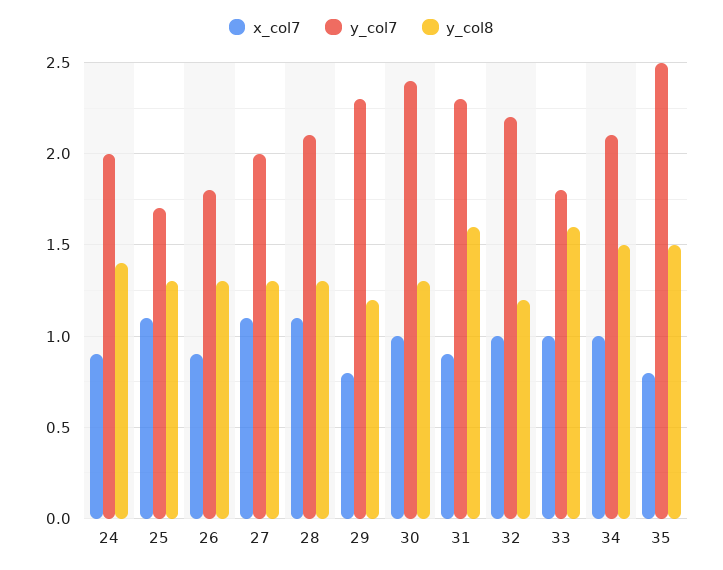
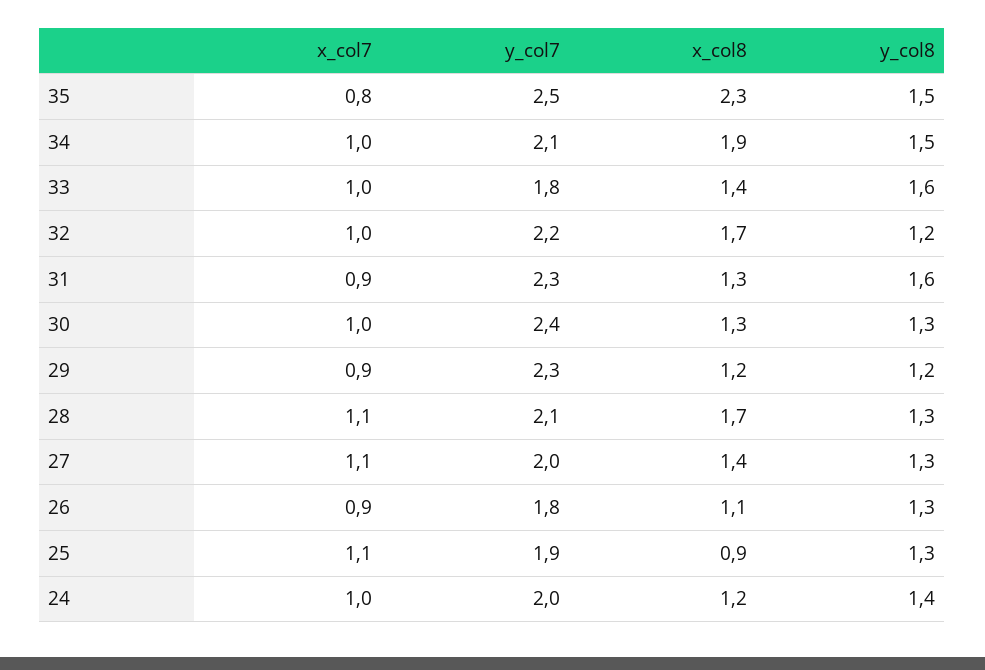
  {
    "x_col7": {
-     "24": 0.9,
+     "24": 1,
      "25": 1.1,
      "26": 0.9,
      "27": 1.1,
      "28": 1.1,
-     "29": 0.8,
+     "29": 0.9,
      "30": 1,
      "31": 0.9,
      "32": 1,
      "33": 1,
      "34": 1,
      "35": 0.8
    },
    "y_col7": {
      "24": 2,
-     "25": 1.7,
+     "25": 1.9,
      "26": 1.8,
      "27": 2,
      "28": 2.1,
      "29": 2.3,
      "30": 2.4,
      "31": 2.3,
      "32": 2.2,
      "33": 1.8,
      "34": 2.1,
      "35": 2.5
    },
    "y_col8": {
      "24": 1.4,
      "25": 1.3,
      "26": 1.3,
      "27": 1.3,
      "28": 1.3,
      "29": 1.2,
      "30": 1.3,
      "31": 1.6,
      "32": 1.2,
      "33": 1.6,
      "34": 1.5,
      "35": 1.5
-   }
+   },
+   "x_col8": {
+     "35": 2.3,
+     "34": 1.9,
+     "33": 1.4,
+     "32": 1.7,
+     "31": 1.3,
+     "30": 1.3,
+     "29": 1.2,
+     "28": 1.7,
+     "27": 1.4,
+     "26": 1.1,
+     "25": 0.9,
+     "24": 1.2
+   }
  }

